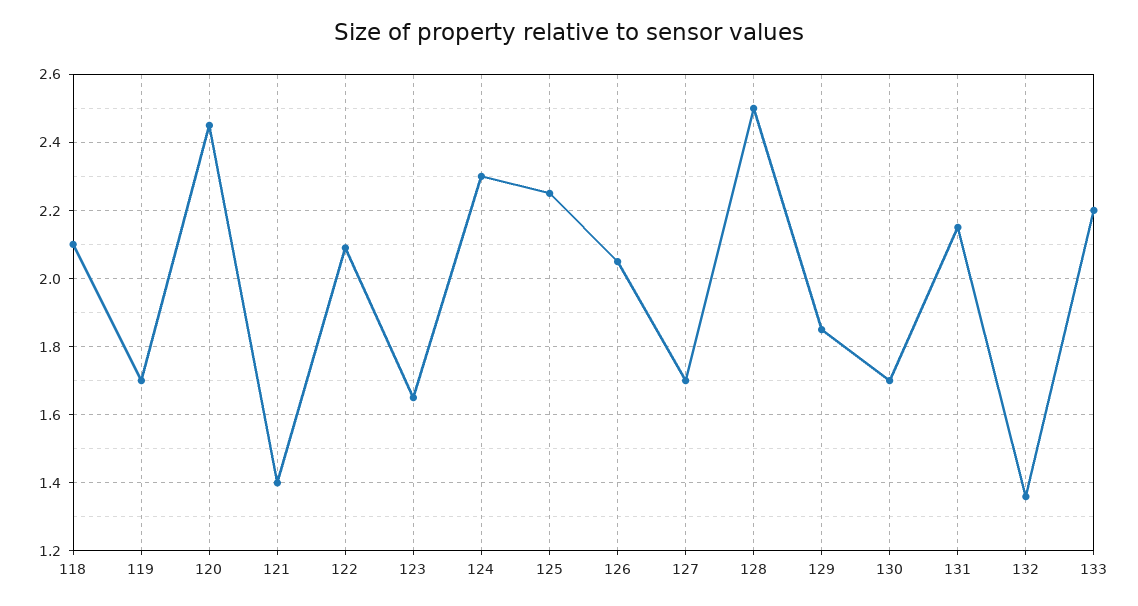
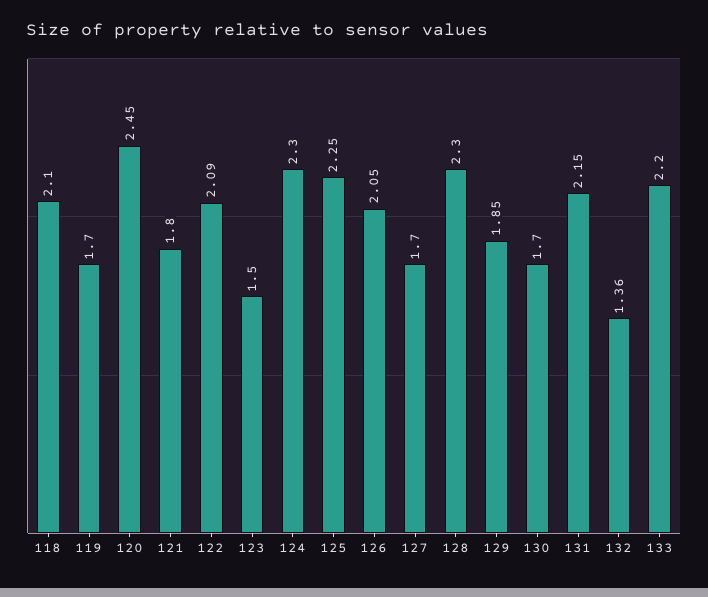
  {
    "118": 2.1,
    "119": 1.7,
    "120": 2.45,
-   "121": 1.4,
+   "121": 1.8,
    "122": 2.09,
-   "123": 1.65,
+   "123": 1.5,
    "124": 2.3,
    "125": 2.25,
    "126": 2.05,
    "127": 1.7,
-   "128": 2.5,
+   "128": 2.3,
    "129": 1.85,
    "130": 1.7,
    "131": 2.15,
    "132": 1.36,
    "133": 2.2
  }

